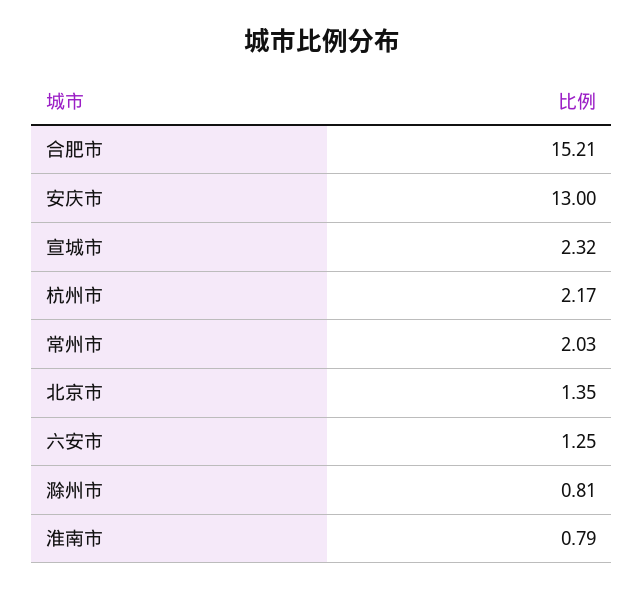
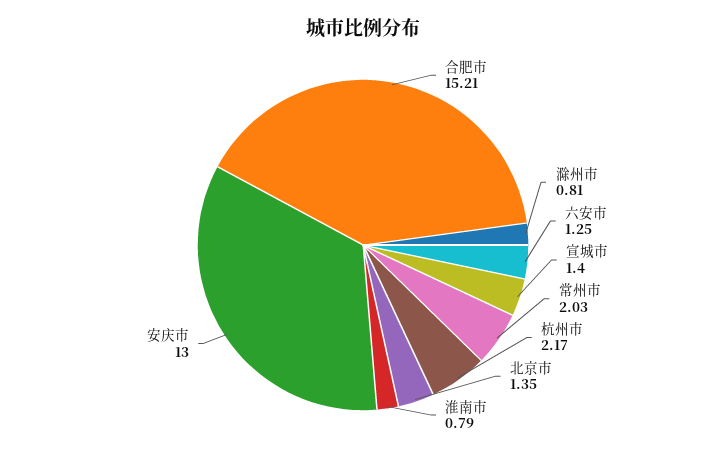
  {
    "合肥市": 15.21,
    "安庆市": 13,
-   "宣城市": 2.32,
+   "宣城市": 1.4,
    "杭州市": 2.17,
    "常州市": 2.03,
    "北京市": 1.35,
    "六安市": 1.25,
    "滁州市": 0.81,
    "淮南市": 0.79
  }

